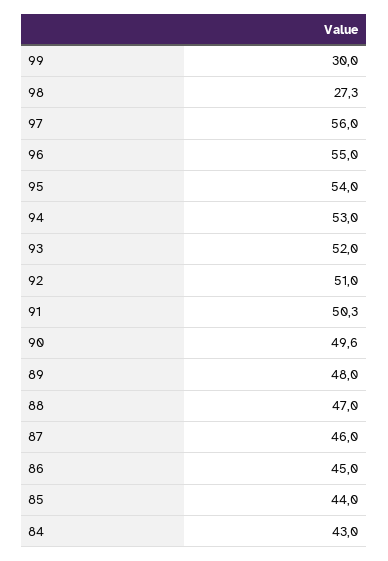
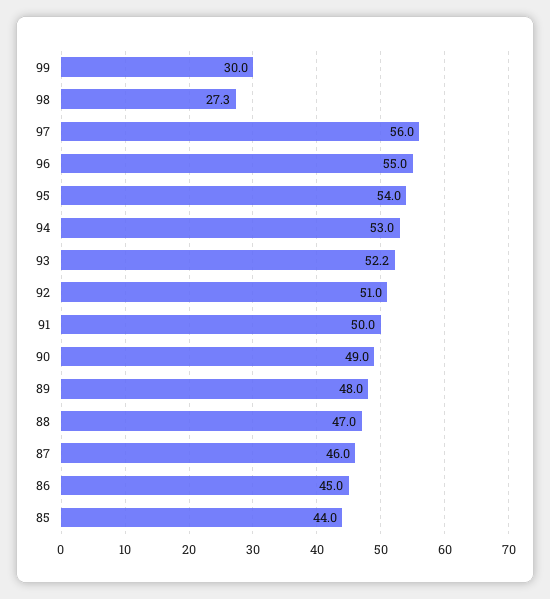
  {
    "99": 30,
    "98": 27.3,
    "97": 56,
    "96": 55,
    "95": 54,
    "94": 53,
-   "93": 52,
+   "93": 52.2,
    "92": 51,
-   "91": 50.3,
+   "91": 50,
-   "90": 49.6,
+   "90": 49,
    "89": 48,
    "88": 47,
    "87": 46,
    "86": 45,
-   "85": 44,
+   "85": 44
-   "84": 43
  }

